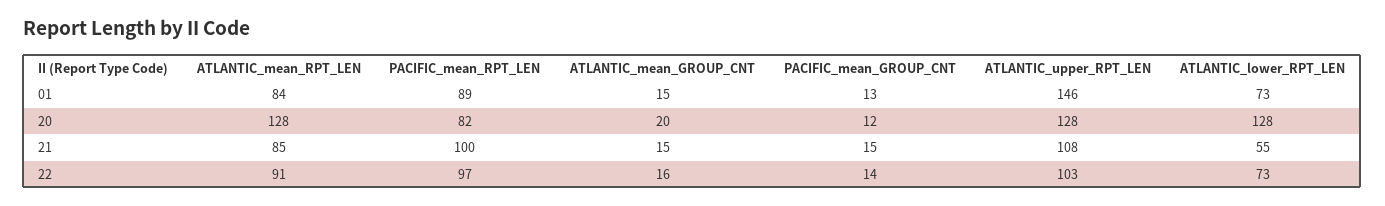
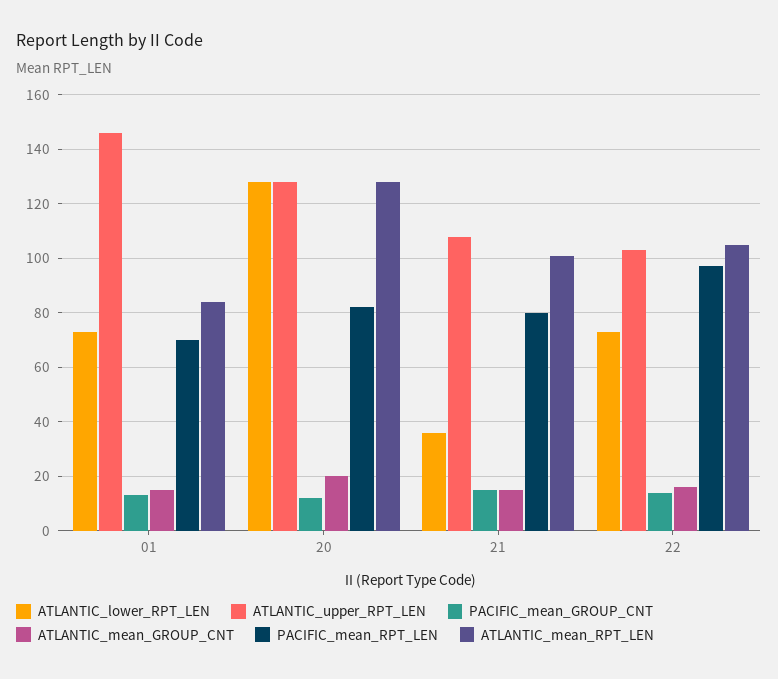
  {
    "ATLANTIC_mean_RPT_LEN": {
      "01": 84,
      "20": 128,
-     "21": 85,
+     "21": 100,
-     "22": 91
+     "22": 105
    },
    "PACIFIC_mean_RPT_LEN": {
-     "01": 89,
+     "01": 70,
      "20": 82,
-     "21": 100,
+     "21": 80,
      "22": 97
    },
    "ATLANTIC_mean_GROUP_CNT": {
      "01": 15,
      "20": 20,
      "21": 15,
      "22": 16
    },
    "PACIFIC_mean_GROUP_CNT": {
      "01": 13,
      "20": 12,
      "21": 15,
      "22": 14
    },
    "ATLANTIC_upper_RPT_LEN": {
      "01": 146,
      "20": 128,
      "21": 108,
      "22": 103
    },
    "ATLANTIC_lower_RPT_LEN": {
      "01": 73,
      "20": 128,
-     "21": 55,
+     "21": 35,
      "22": 73
    }
  }

